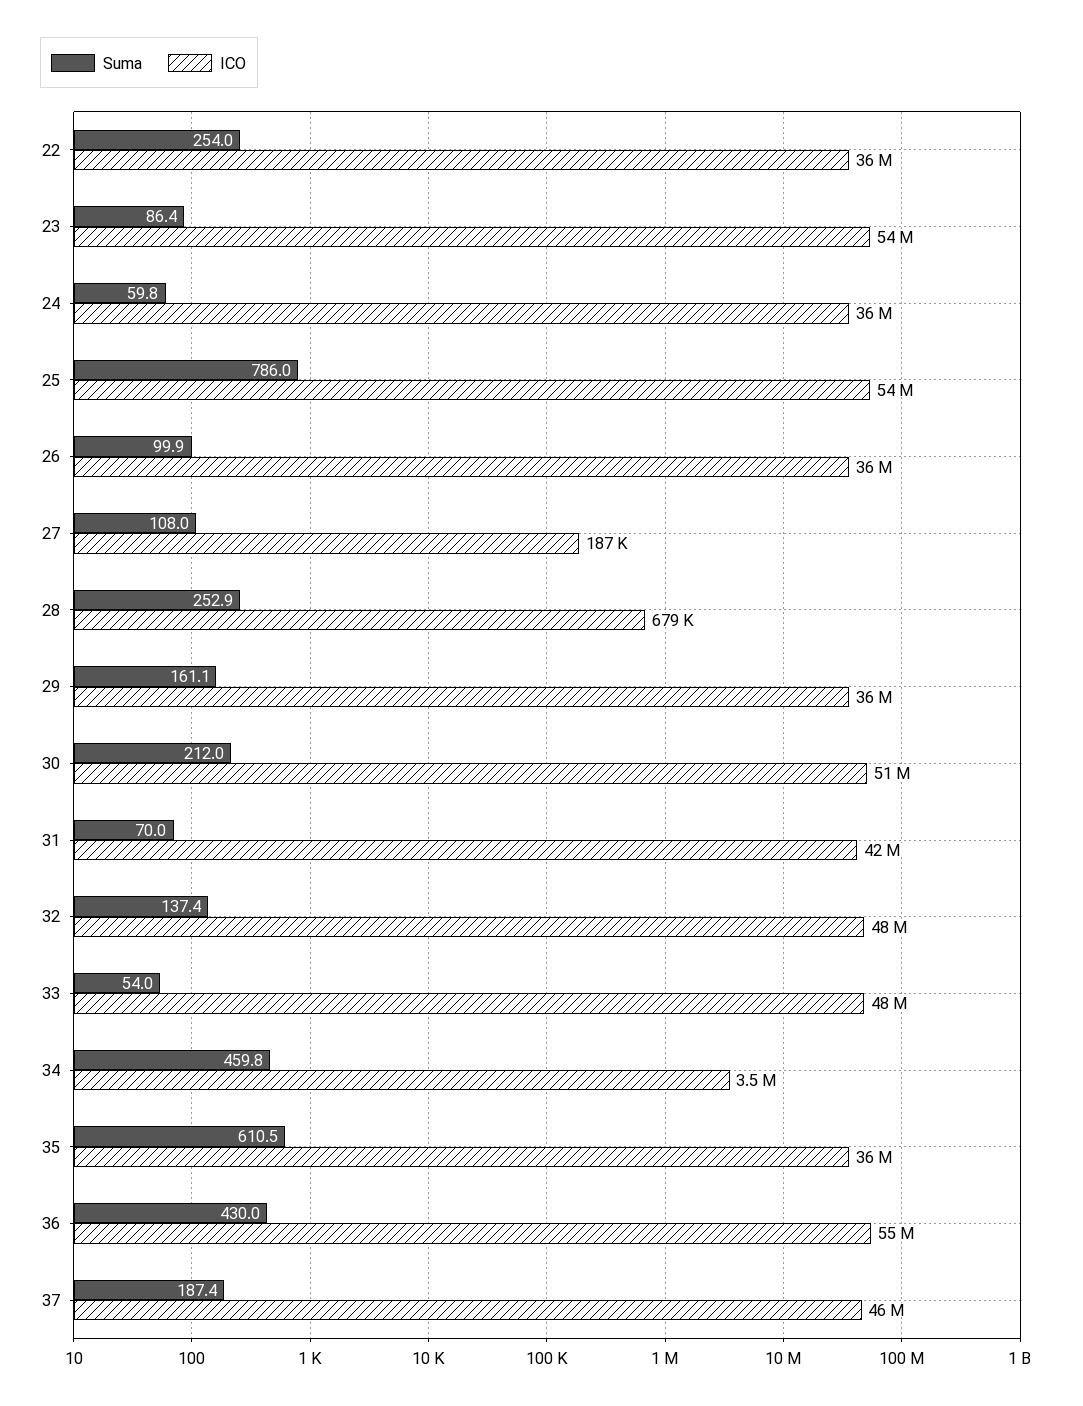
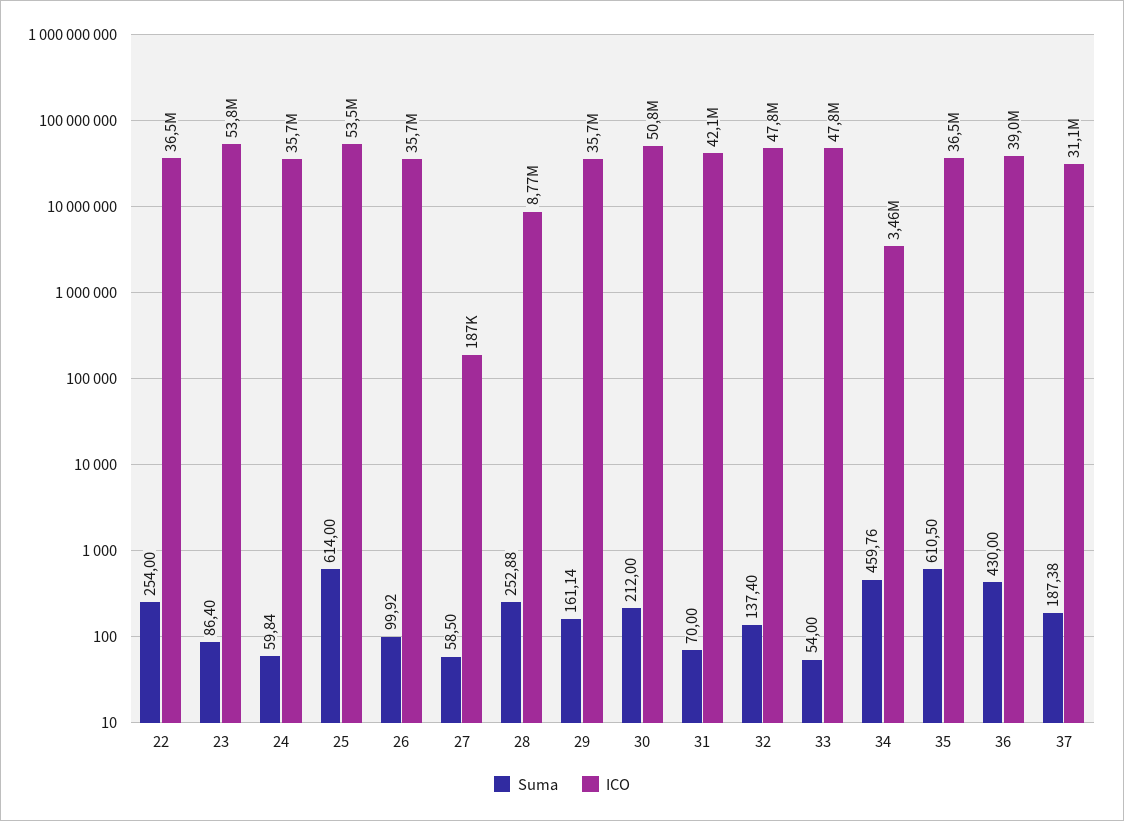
  {
    "Suma": {
      "22": 254,
      "23": 86.4,
      "24": 59.84,
-     "25": 786,
+     "25": 614,
      "26": 99.92,
-     "27": 108,
+     "27": 58.5,
      "28": 252.88,
      "29": 161.14,
      "30": 212,
      "31": 70,
      "32": 137.4,
      "33": 54,
      "34": 459.76,
      "35": 610.5,
      "36": 430,
      "37": 187.38
    },
    "ICO": {
      "22": 36500000,
      "23": 53800000,
      "24": 35700000,
      "25": 53500000,
      "26": 35700000,
      "27": 187000,
-     "28": 679000,
+     "28": 8770000,
      "29": 35700000,
      "30": 50800000,
      "31": 42100000,
      "32": 47800000,
      "33": 47800000,
      "34": 3460000,
      "35": 36500000,
-     "36": 55000000,
+     "36": 39000000,
-     "37": 46000000
+     "37": 31100000
    }
  }

